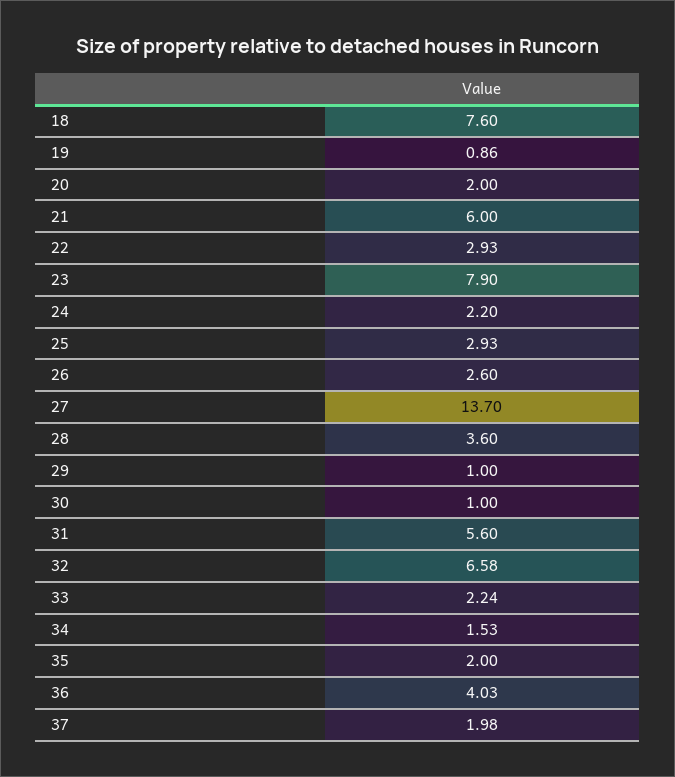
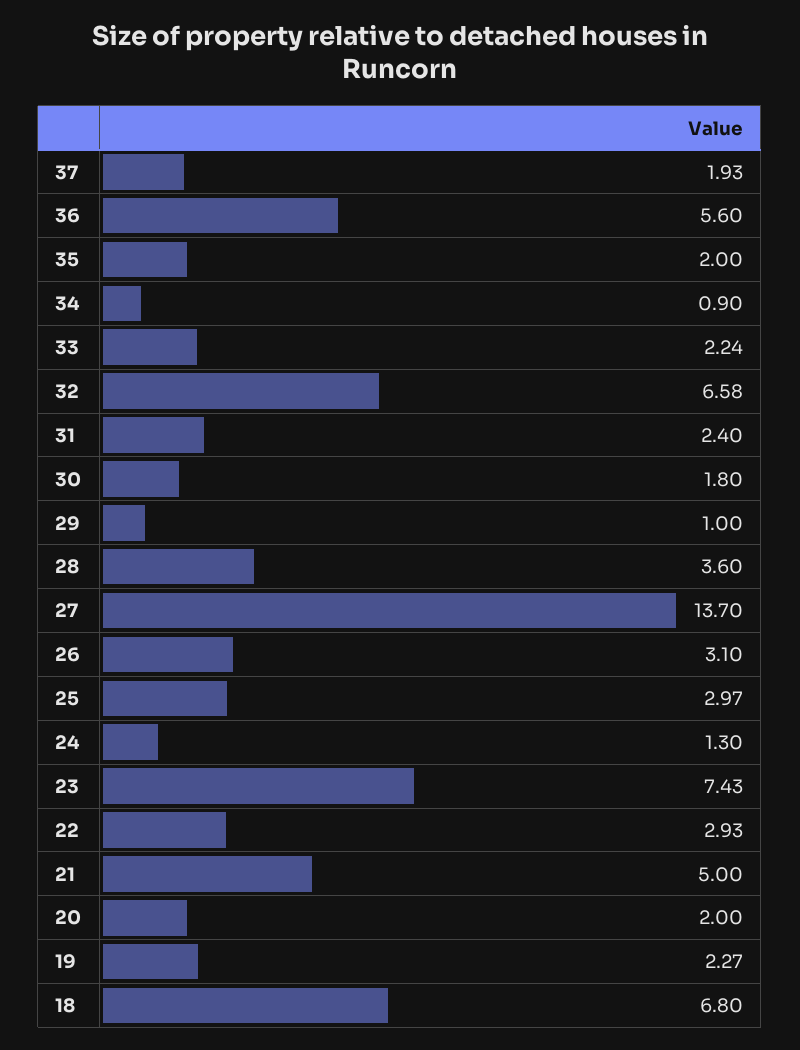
  {
-   "18": 7.6,
+   "18": 6.8,
-   "19": 0.86,
+   "19": 2.27,
    "20": 2,
-   "21": 6,
+   "21": 5,
    "22": 2.93,
-   "23": 7.9,
+   "23": 7.43,
-   "24": 2.2,
+   "24": 1.3,
-   "25": 2.93,
+   "25": 2.97,
-   "26": 2.6,
+   "26": 3.1,
    "27": 13.7,
    "28": 3.6,
    "29": 1,
-   "30": 1,
+   "30": 1.8,
-   "31": 5.6,
+   "31": 2.4,
    "32": 6.58,
    "33": 2.24,
-   "34": 1.53,
+   "34": 0.9,
    "35": 2,
-   "36": 4.03,
+   "36": 5.6,
-   "37": 1.98
+   "37": 1.93
  }

